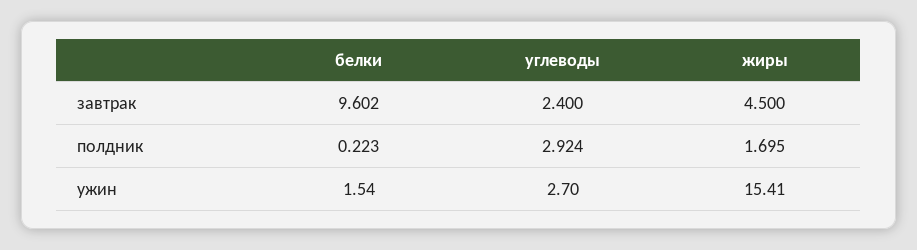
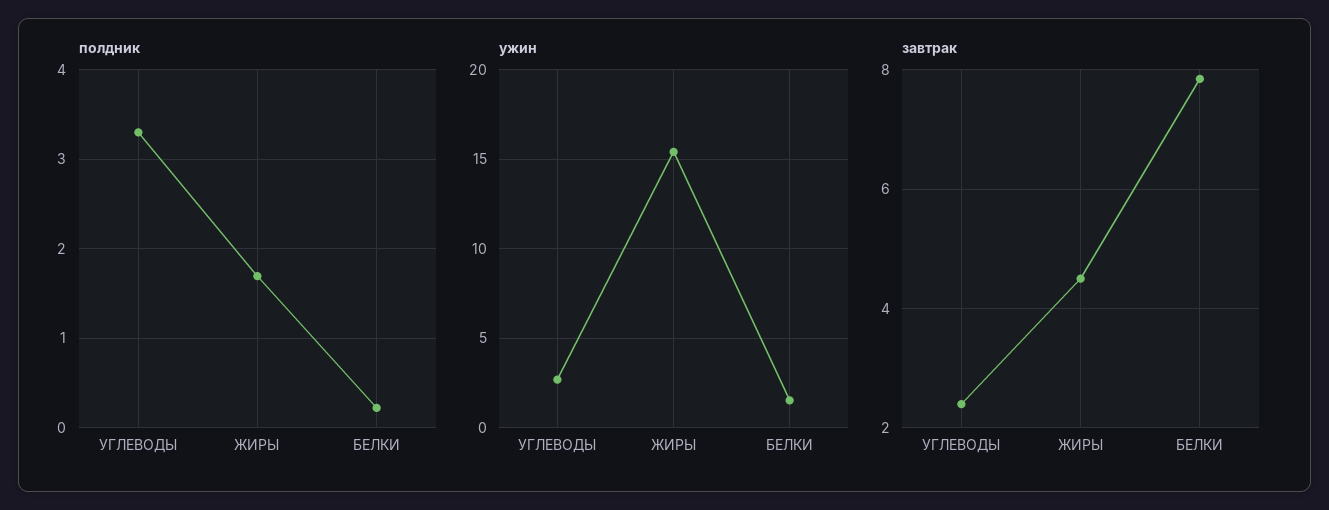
  {
    "завтрак": {
-     "белки": 9.602,
+     "белки": 7.8,
      "углеводы": 2.4,
      "жиры": 4.5
    },
    "полдник": {
      "белки": 0.223,
-     "углеводы": 2.924,
+     "углеводы": 3.3,
      "жиры": 1.695
    },
    "ужин": {
      "белки": 1.54,
      "углеводы": 2.7,
      "жиры": 15.41
    }
  }

